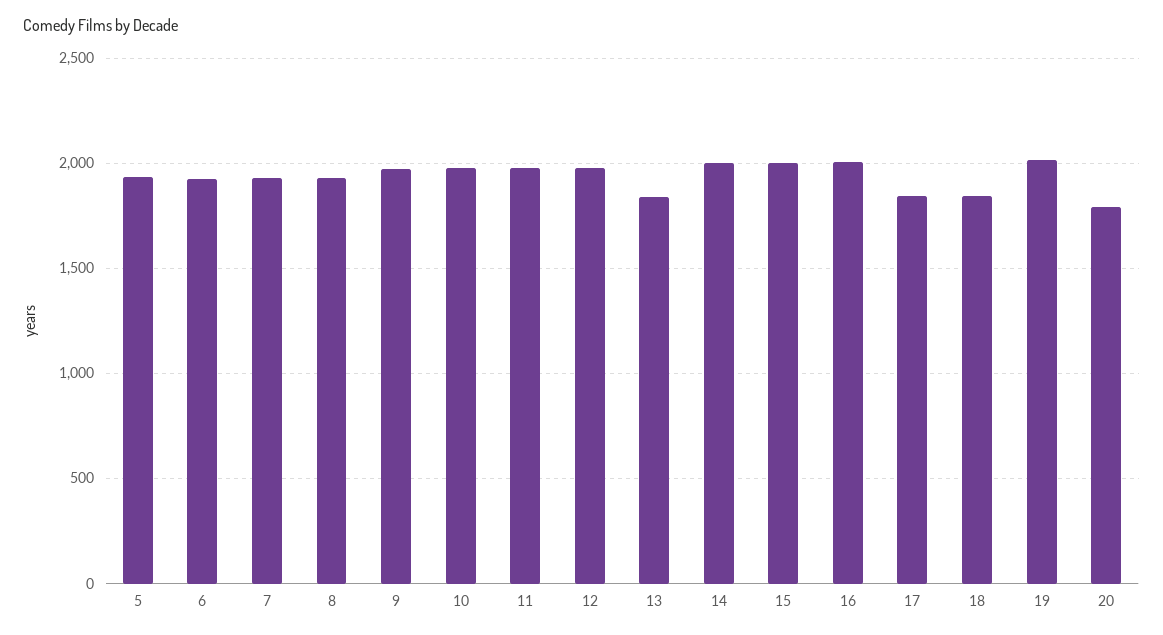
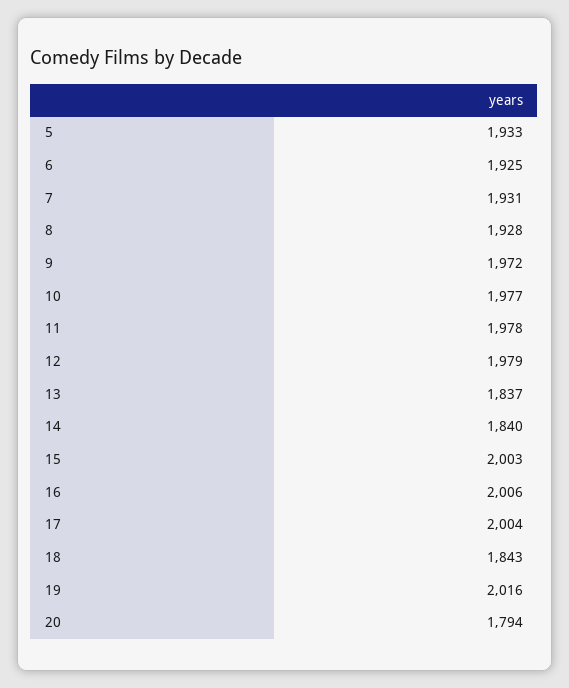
  {
    "5": 1933,
    "6": 1925,
    "7": 1931,
    "8": 1928,
    "9": 1972,
    "10": 1977,
    "11": 1978,
    "12": 1979,
    "13": 1837,
-   "14": 2000,
+   "14": 1840,
    "15": 2003,
    "16": 2006,
-   "17": 1850,
+   "17": 2004,
    "18": 1843,
    "19": 2016,
    "20": 1794
  }

